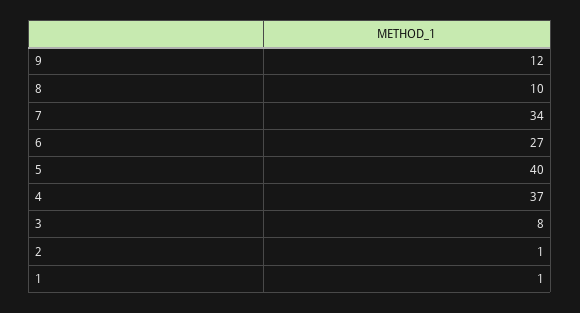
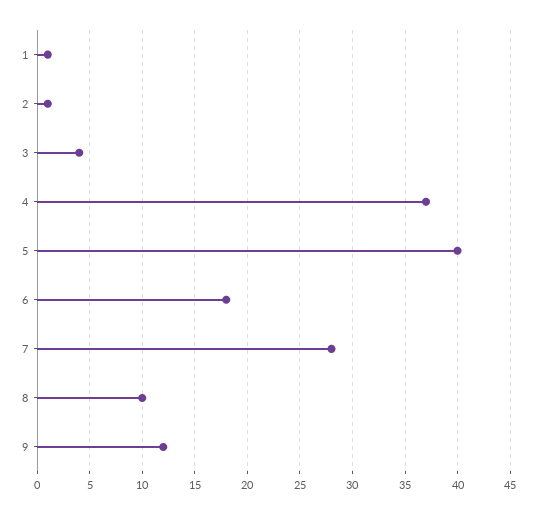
  {
    "9": 12,
    "8": 10,
-   "7": 34,
+   "7": 28,
-   "6": 27,
+   "6": 18,
    "5": 40,
    "4": 37,
-   "3": 8,
+   "3": 4,
    "2": 1,
    "1": 1
  }

